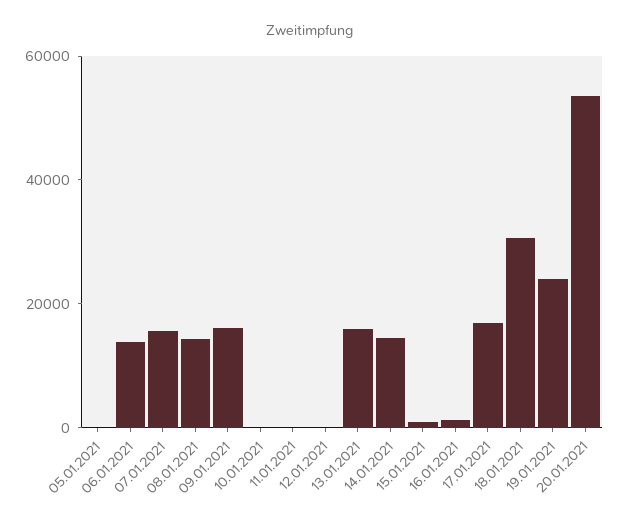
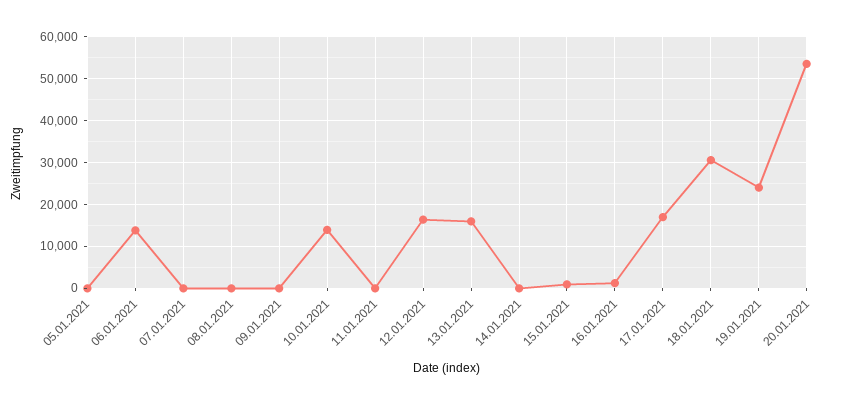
  {
    "05.01.2021": 0,
    "06.01.2021": 14000,
-   "07.01.2021": 15000,
+   "07.01.2021": 0,
-   "08.01.2021": 15000,
+   "08.01.2021": 0,
-   "09.01.2021": 15000,
+   "09.01.2021": 0,
-   "10.01.2021": 0,
+   "10.01.2021": 14000,
    "11.01.2021": 0,
-   "12.01.2021": 0,
+   "12.01.2021": 16000,
    "13.01.2021": 16000,
-   "14.01.2021": 15000,
+   "14.01.2021": 0,
    "15.01.2021": 0,
    "16.01.2021": 2000,
    "17.01.2021": 16000,
    "18.01.2021": 30000,
    "19.01.2021": 24000,
    "20.01.2021": 54000
  }

